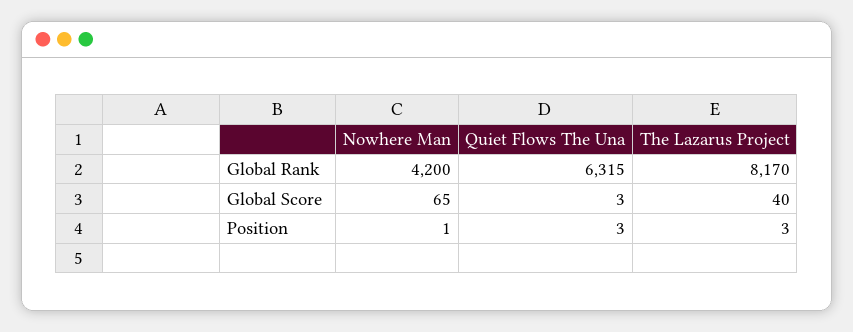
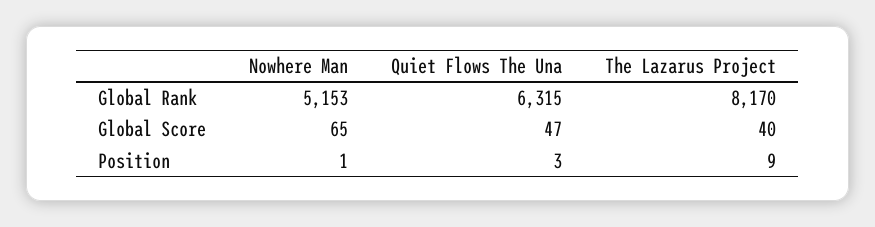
  {
    "Nowhere Man": {
-     "Global Rank": 4200,
+     "Global Rank": 5153,
      "Global Score": 65,
      "Position": 1
    },
    "Quiet Flows The Una": {
      "Global Rank": 6315,
-     "Global Score": 3,
+     "Global Score": 47,
      "Position": 3
    },
    "The Lazarus Project": {
      "Global Rank": 8170,
      "Global Score": 40,
-     "Position": 3
+     "Position": 9
    }
  }

